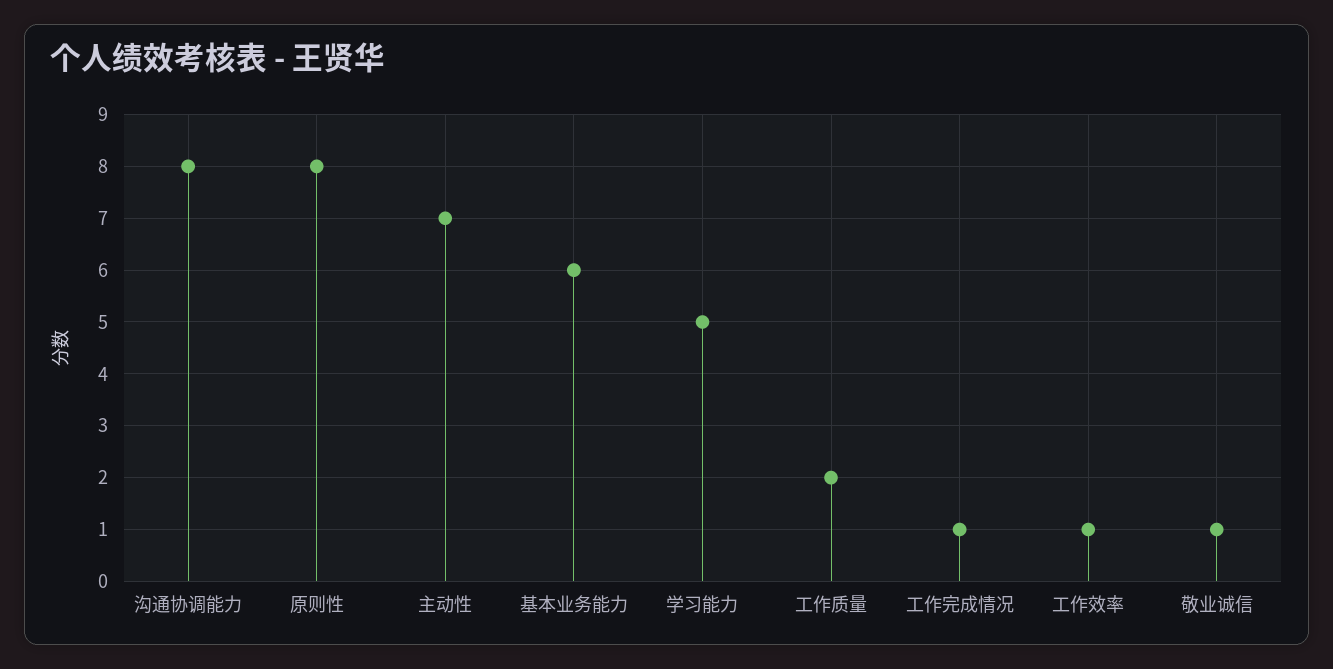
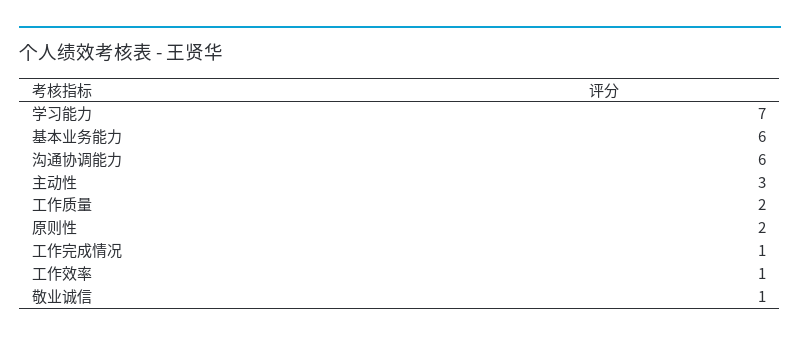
  {
-   "沟通协调能力": 8,
+   "沟通协调能力": 6,
-   "原则性": 8,
+   "原则性": 2,
-   "主动性": 7,
+   "主动性": 3,
    "基本业务能力": 6,
-   "学习能力": 5,
+   "学习能力": 7,
    "工作质量": 2,
    "工作完成情况": 1,
    "工作效率": 1,
    "敬业诚信": 1
  }

